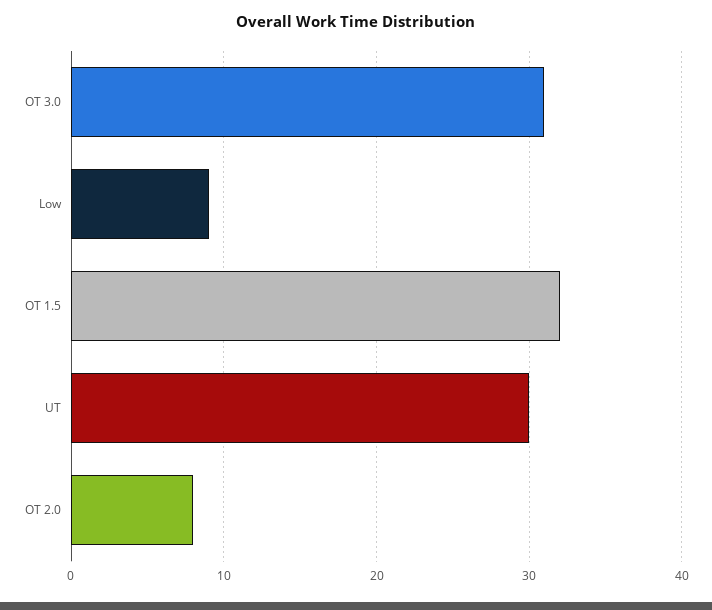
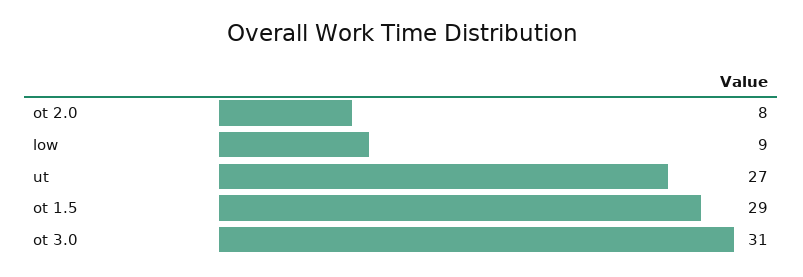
  {
    "OT 3.0": 31,
    "Low": 9,
-   "OT 1.5": 32,
+   "OT 1.5": 29,
-   "UT": 30,
+   "UT": 27,
    "OT 2.0": 8
  }

